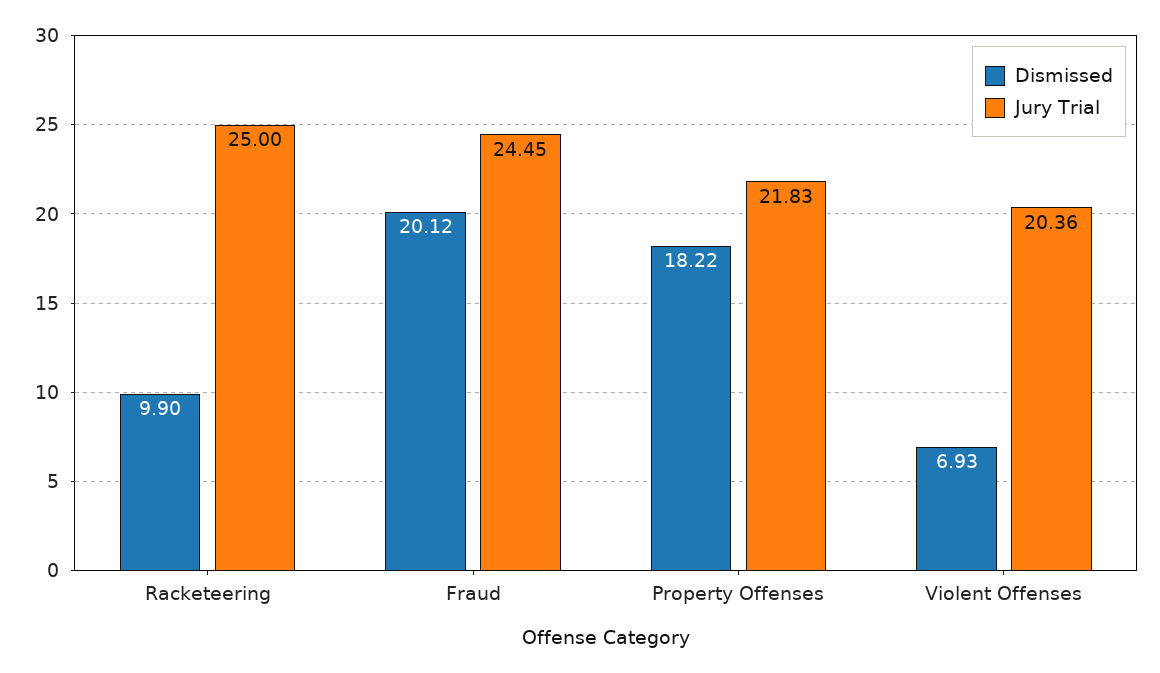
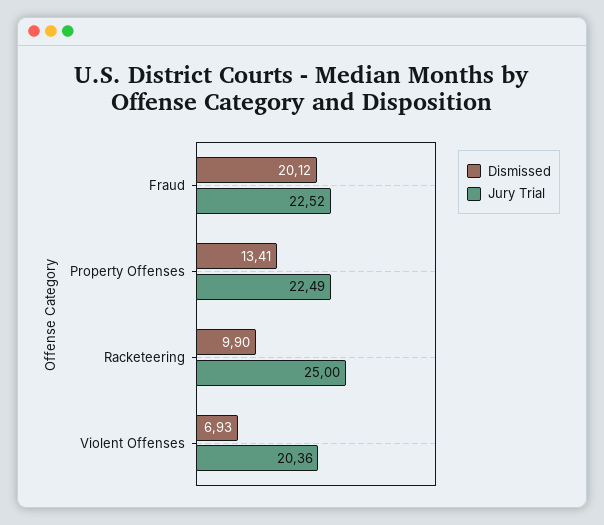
  {
    "Dismissed": {
      "Racketeering": 9.9,
      "Fraud": 20.12,
-     "Property Offenses": 18.22,
+     "Property Offenses": 13.41,
      "Violent Offenses": 6.93
    },
    "Jury Trial": {
      "Racketeering": 25,
-     "Fraud": 24.45,
+     "Fraud": 22.52,
-     "Property Offenses": 21.83,
+     "Property Offenses": 22.49,
      "Violent Offenses": 20.36
    }
  }

